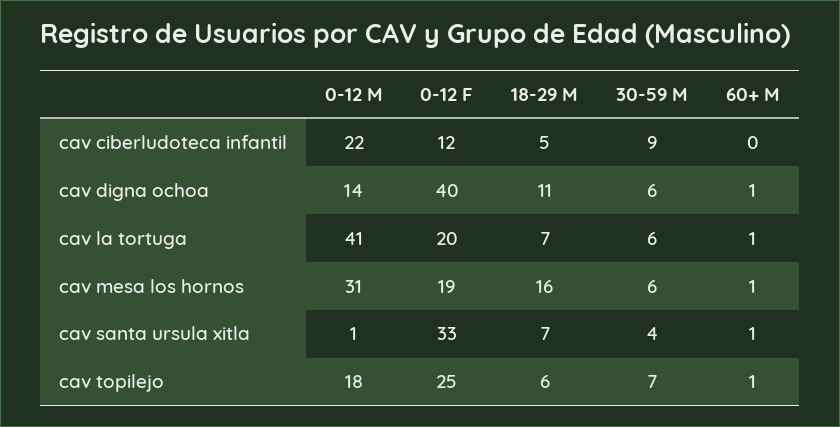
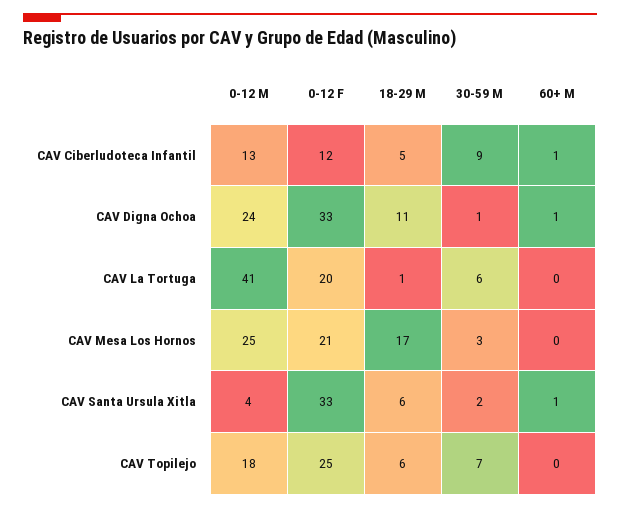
  {
    "0-12 M": {
-     "cav ciberludoteca infantil": 22,
+     "cav ciberludoteca infantil": 13,
-     "cav digna ochoa": 14,
+     "cav digna ochoa": 24,
      "cav la tortuga": 41,
-     "cav mesa los hornos": 31,
+     "cav mesa los hornos": 25,
-     "cav santa ursula xitla": 1,
+     "cav santa ursula xitla": 4,
      "cav topilejo": 18
    },
    "0-12 F": {
      "cav ciberludoteca infantil": 12,
-     "cav digna ochoa": 40,
+     "cav digna ochoa": 33,
      "cav la tortuga": 20,
-     "cav mesa los hornos": 19,
+     "cav mesa los hornos": 21,
      "cav santa ursula xitla": 33,
      "cav topilejo": 25
    },
    "18-29 M": {
      "cav ciberludoteca infantil": 5,
      "cav digna ochoa": 11,
-     "cav la tortuga": 7,
+     "cav la tortuga": 1,
-     "cav mesa los hornos": 16,
+     "cav mesa los hornos": 17,
-     "cav santa ursula xitla": 7,
+     "cav santa ursula xitla": 6,
      "cav topilejo": 6
    },
    "30-59 M": {
      "cav ciberludoteca infantil": 9,
-     "cav digna ochoa": 6,
+     "cav digna ochoa": 1,
      "cav la tortuga": 6,
-     "cav mesa los hornos": 6,
+     "cav mesa los hornos": 3,
-     "cav santa ursula xitla": 4,
+     "cav santa ursula xitla": 2,
      "cav topilejo": 7
    },
    "60+ M": {
-     "cav ciberludoteca infantil": 0,
+     "cav ciberludoteca infantil": 1,
      "cav digna ochoa": 1,
-     "cav la tortuga": 1,
+     "cav la tortuga": 0,
-     "cav mesa los hornos": 1,
+     "cav mesa los hornos": 0,
      "cav santa ursula xitla": 1,
-     "cav topilejo": 1
+     "cav topilejo": 0
    }
  }

